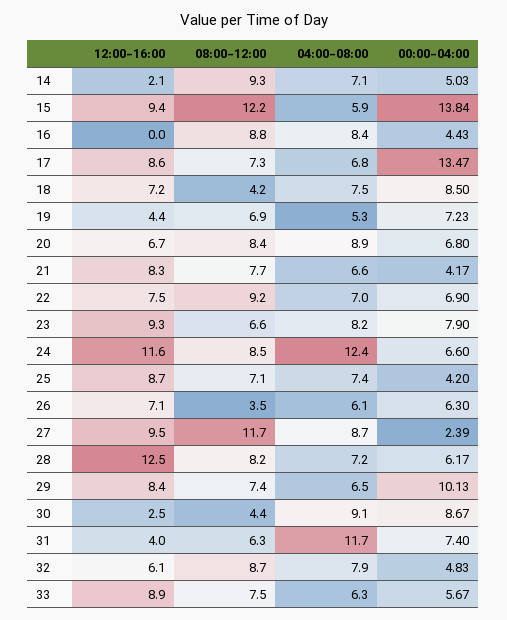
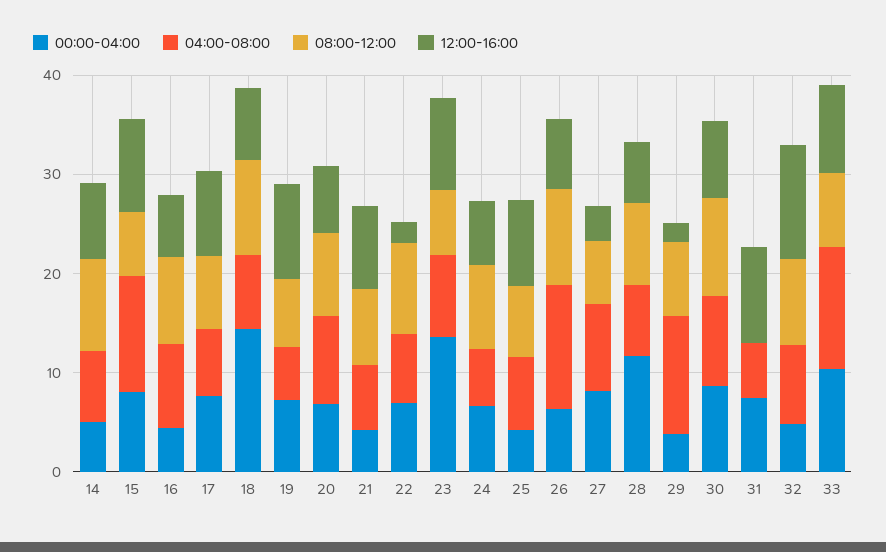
  {
    "12:00-16:00": {
-     "14": 2.1,
+     "14": 8,
      "15": 9.4,
-     "16": 0,
+     "16": 6,
      "17": 8.6,
      "18": 7.2,
-     "19": 4.4,
+     "19": 10,
      "20": 6.7,
      "21": 8.3,
-     "22": 7.5,
+     "22": 2,
      "23": 9.3,
-     "24": 11.6,
+     "24": 6,
      "25": 8.7,
      "26": 7.1,
-     "27": 9.5,
+     "27": 4,
-     "28": 12.5,
+     "28": 6,
-     "29": 8.4,
+     "29": 2,
-     "30": 2.5,
+     "30": 8,
-     "31": 4,
+     "31": 10,
-     "32": 6.1,
+     "32": 12,
      "33": 8.9
    },
    "08:00-12:00": {
      "14": 9.3,
-     "15": 12.2,
+     "15": 6,
      "16": 8.8,
      "17": 7.3,
-     "18": 4.2,
+     "18": 10,
      "19": 6.9,
      "20": 8.4,
      "21": 7.7,
      "22": 9.2,
      "23": 6.6,
      "24": 8.5,
      "25": 7.1,
-     "26": 3.5,
+     "26": 10,
-     "27": 11.7,
+     "27": 6,
      "28": 8.2,
      "29": 7.4,
-     "30": 4.4,
+     "30": 10,
-     "31": 6.3,
+     "31": 0,
      "32": 8.7,
      "33": 7.5
    },
    "04:00-08:00": {
      "14": 7.1,
-     "15": 5.9,
+     "15": 12,
      "16": 8.4,
      "17": 6.8,
      "18": 7.5,
      "19": 5.3,
      "20": 8.9,
      "21": 6.6,
      "22": 7,
      "23": 8.2,
-     "24": 12.4,
+     "24": 6,
      "25": 7.4,
-     "26": 6.1,
+     "26": 12,
      "27": 8.7,
      "28": 7.2,
-     "29": 6.5,
+     "29": 12,
      "30": 9.1,
-     "31": 11.7,
+     "31": 6,
      "32": 7.9,
-     "33": 6.3
+     "33": 12
    },
    "00:00-04:00": {
      "14": 5.03,
-     "15": 13.84,
+     "15": 8,
      "16": 4.43,
-     "17": 13.47,
+     "17": 8,
-     "18": 8.5,
+     "18": 14,
      "19": 7.23,
      "20": 6.8,
      "21": 4.17,
      "22": 6.9,
-     "23": 7.9,
+     "23": 14,
      "24": 6.6,
      "25": 4.2,
      "26": 6.3,
-     "27": 2.39,
+     "27": 8,
-     "28": 6.17,
+     "28": 12,
-     "29": 10.13,
+     "29": 4,
      "30": 8.67,
      "31": 7.4,
      "32": 4.83,
-     "33": 5.67
+     "33": 10
    }
  }

